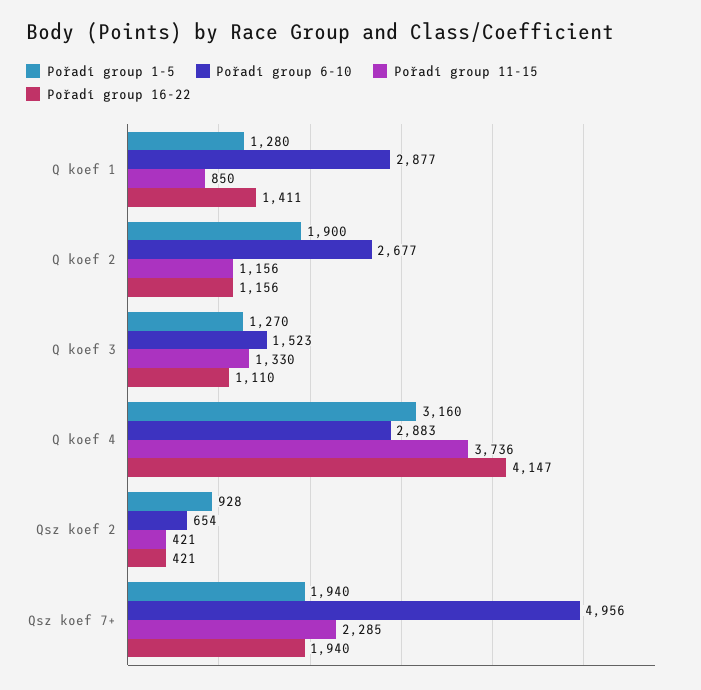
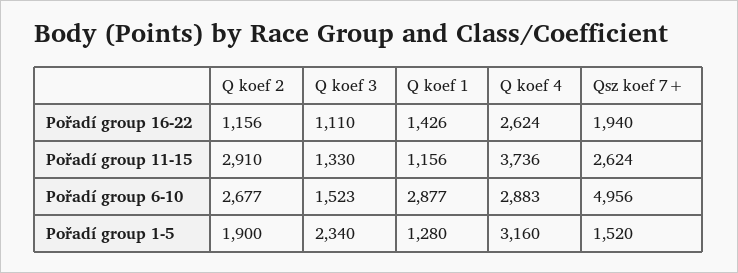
  {
    "Pořadí group 1-5": {
      "Q koef 1": 1280,
      "Q koef 2": 1900,
-     "Q koef 3": 1270,
+     "Q koef 3": 2340,
      "Q koef 4": 3160,
-     "Qsz koef 2": 928,
-     "Qsz koef 7+": 1940
+     "Qsz koef 7+": 1520
    },
    "Pořadí group 6-10": {
      "Q koef 1": 2877,
      "Q koef 2": 2677,
      "Q koef 3": 1523,
      "Q koef 4": 2883,
-     "Qsz koef 2": 654,
      "Qsz koef 7+": 4956
    },
    "Pořadí group 11-15": {
-     "Q koef 1": 850,
+     "Q koef 1": 1156,
-     "Q koef 2": 1156,
+     "Q koef 2": 2910,
      "Q koef 3": 1330,
      "Q koef 4": 3736,
-     "Qsz koef 2": 421,
-     "Qsz koef 7+": 2285
+     "Qsz koef 7+": 2624
    },
    "Pořadí group 16-22": {
-     "Q koef 1": 1411,
+     "Q koef 1": 1426,
      "Q koef 2": 1156,
      "Q koef 3": 1110,
-     "Q koef 4": 4147,
+     "Q koef 4": 2624,
-     "Qsz koef 2": 421,
      "Qsz koef 7+": 1940
    }
  }

